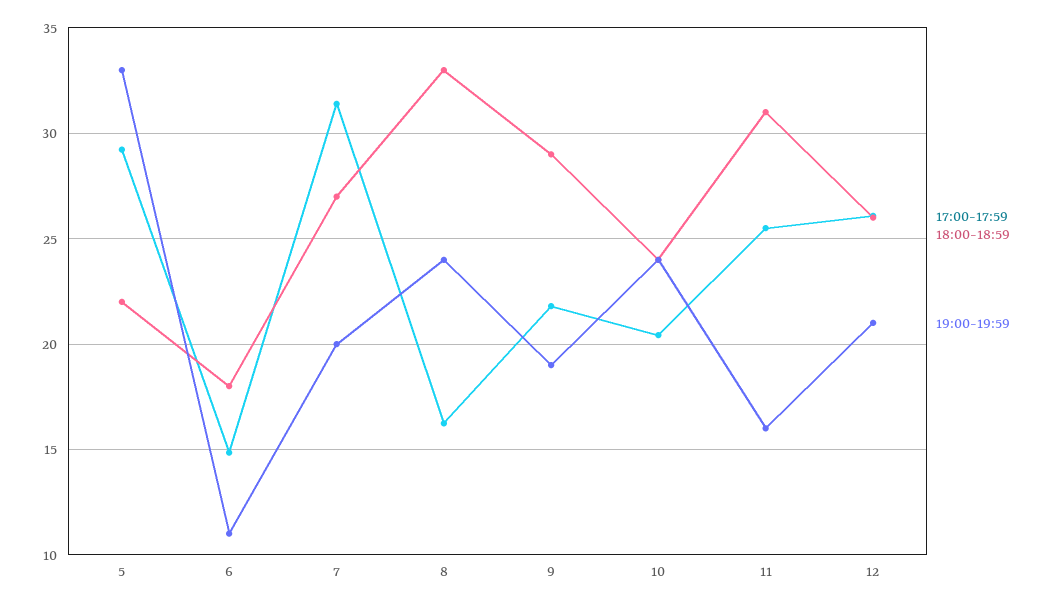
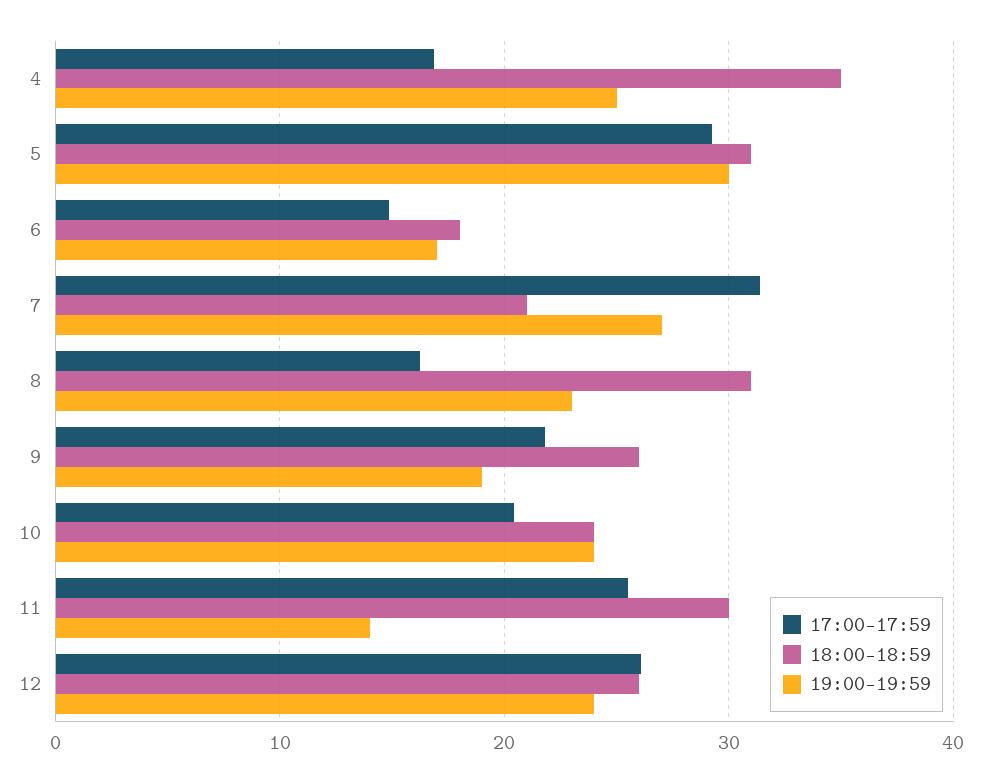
  {
    "17:00-17:59": {
      "5": 29,
      "6": 15,
      "7": 31.5,
      "8": 16,
      "9": 22,
      "10": 20.5,
      "11": 25.5,
-     "12": 26
+     "12": 26,
+     "4": 17
    },
    "18:00-18:59": {
-     "5": 22,
+     "5": 31,
      "6": 18,
-     "7": 27,
+     "7": 21,
-     "8": 33,
+     "8": 31,
-     "9": 29,
+     "9": 26,
      "10": 24,
-     "11": 31,
+     "11": 30,
-     "12": 26
+     "12": 26,
+     "4": 35
    },
    "19:00-19:59": {
-     "5": 33,
+     "5": 30,
-     "6": 11,
+     "6": 17,
-     "7": 20,
+     "7": 27,
-     "8": 24,
+     "8": 23,
      "9": 19,
      "10": 24,
-     "11": 16,
+     "11": 14,
-     "12": 21
+     "12": 24,
+     "4": 25
    }
  }

